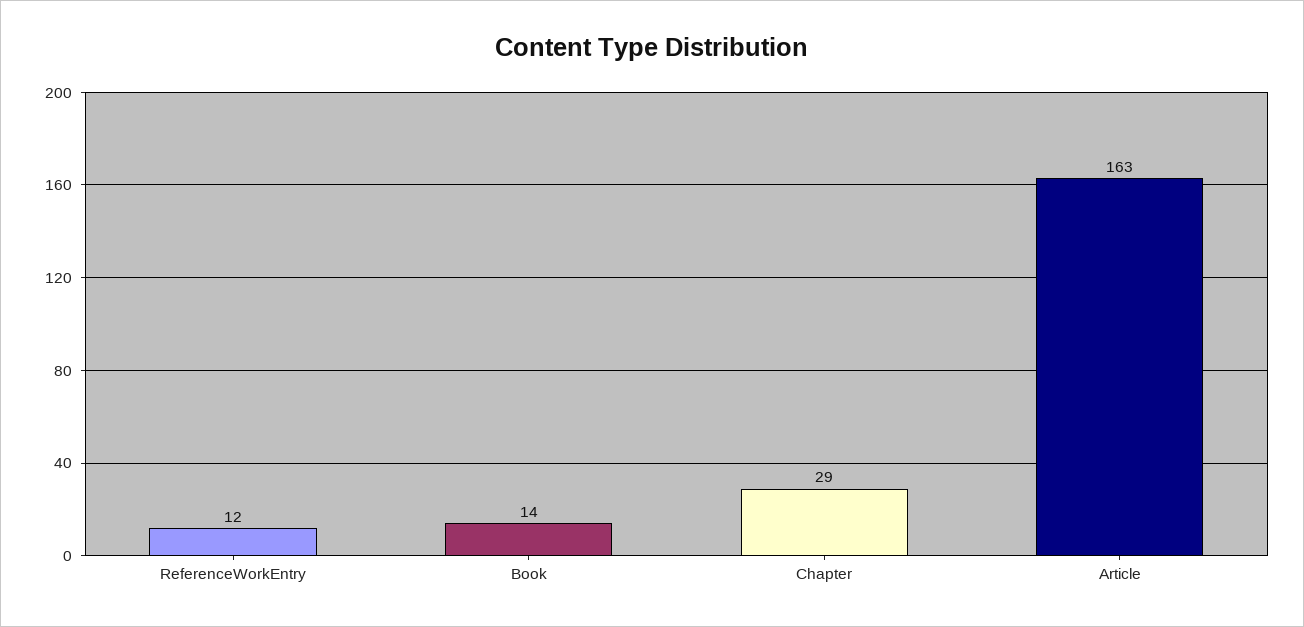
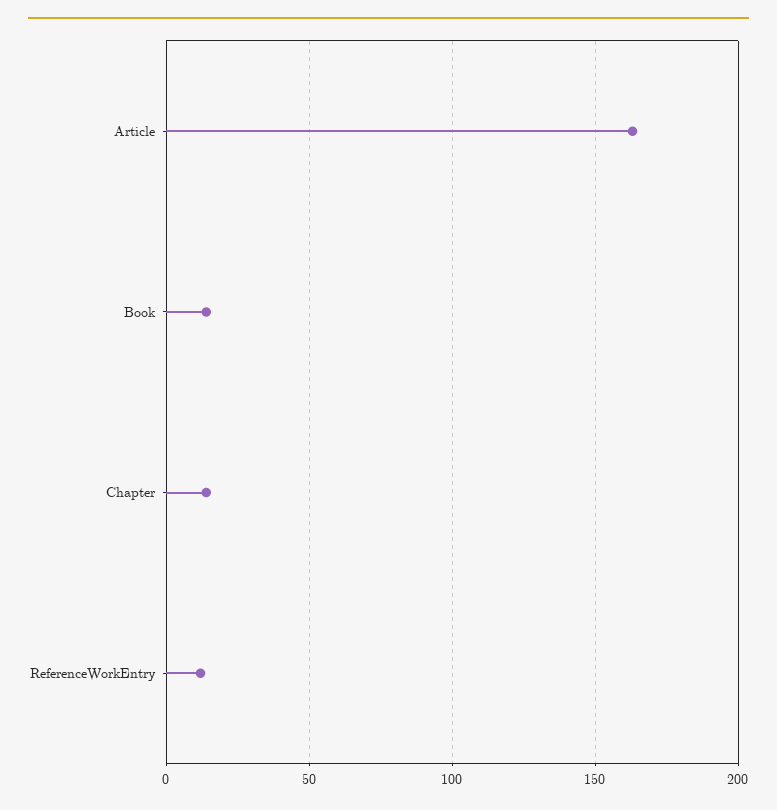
  {
    "ReferenceWorkEntry": 12,
    "Book": 14,
-   "Chapter": 29,
+   "Chapter": 15,
    "Article": 163
  }

